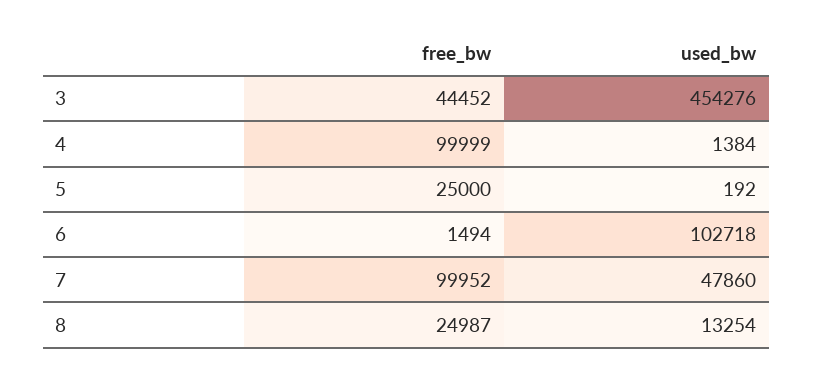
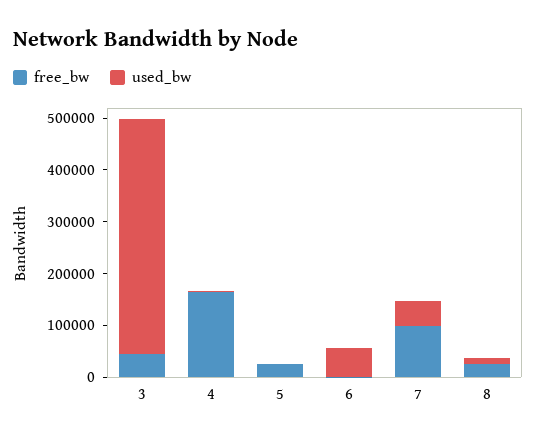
  {
    "free_bw": {
      "3": 44452,
-     "4": 99999,
+     "4": 160000,
      "5": 25000,
      "6": 1494,
      "7": 99952,
      "8": 24987
    },
    "used_bw": {
      "3": 454276,
      "4": 1384,
      "5": 192,
-     "6": 102718,
+     "6": 60000,
      "7": 47860,
      "8": 13254
    }
  }

